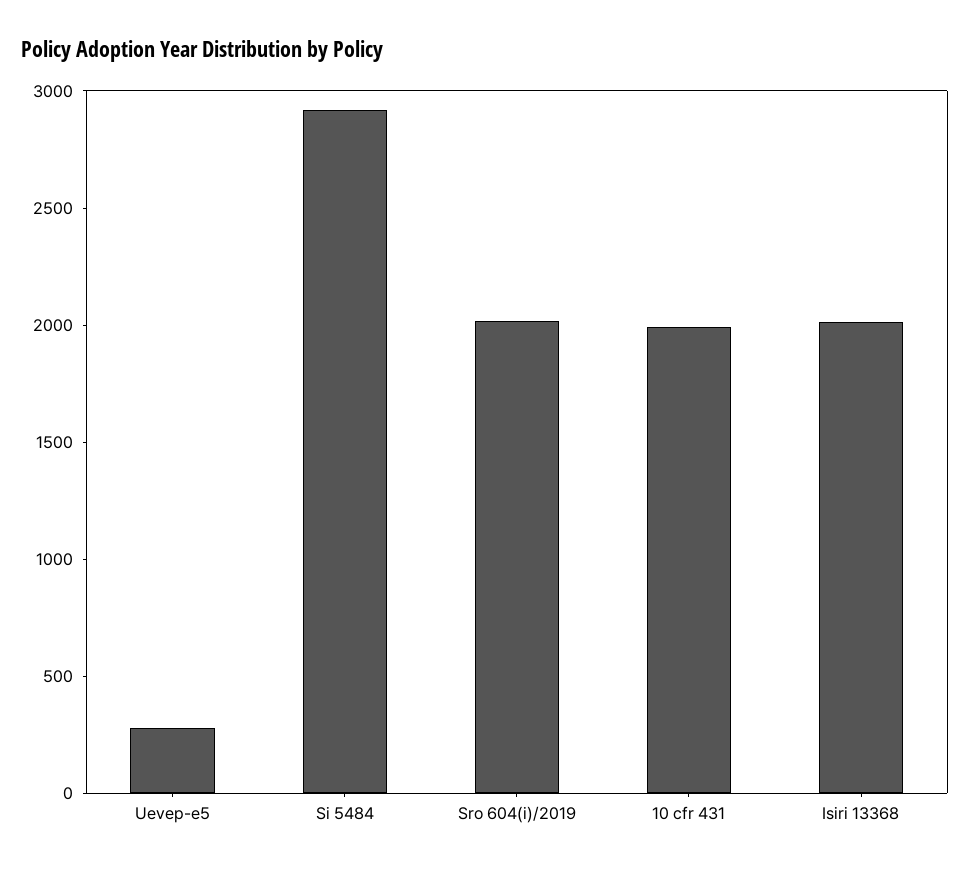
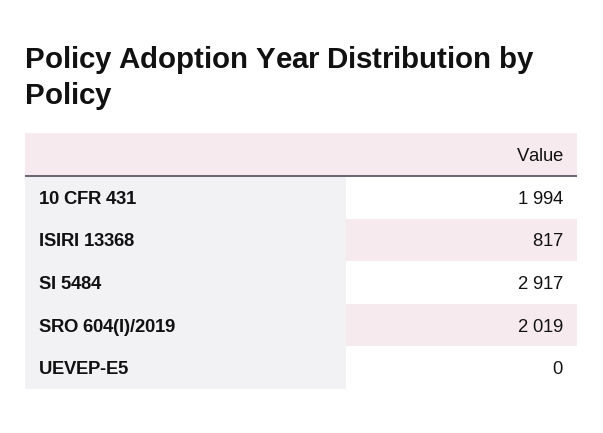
  {
-   "Uevep-e5": 300,
+   "Uevep-e5": 0,
    "Si 5484": 2917,
    "Sro 604(i)/2019": 2019,
    "10 cfr 431": 1994,
-   "Isiri 13368": 2000
+   "Isiri 13368": 817
  }

